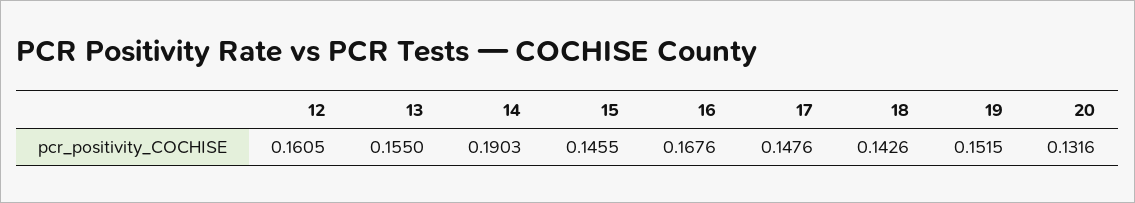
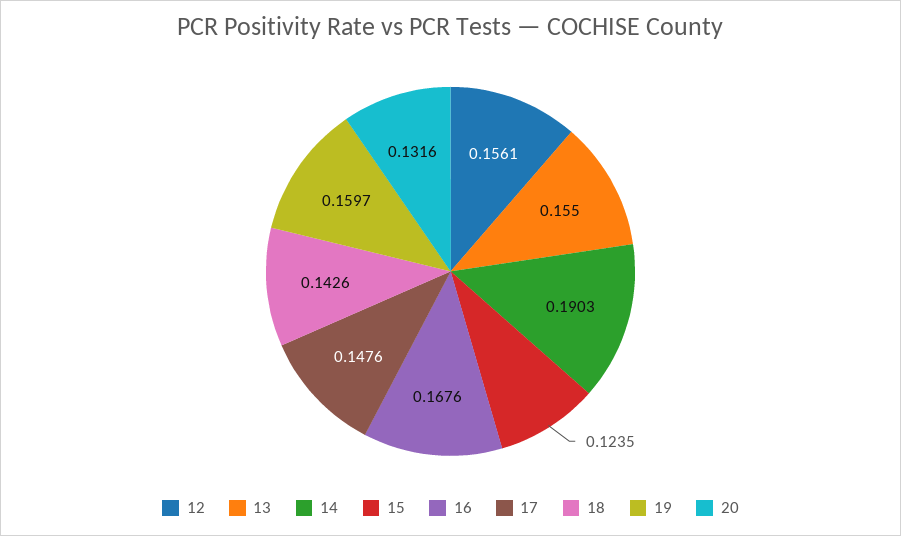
  {
-   "12": 0.1605,
+   "12": 0.1561,
    "13": 0.155,
    "14": 0.1903,
-   "15": 0.1455,
+   "15": 0.1235,
    "16": 0.1676,
    "17": 0.1476,
    "18": 0.1426,
-   "19": 0.1515,
+   "19": 0.1597,
    "20": 0.1316
  }

